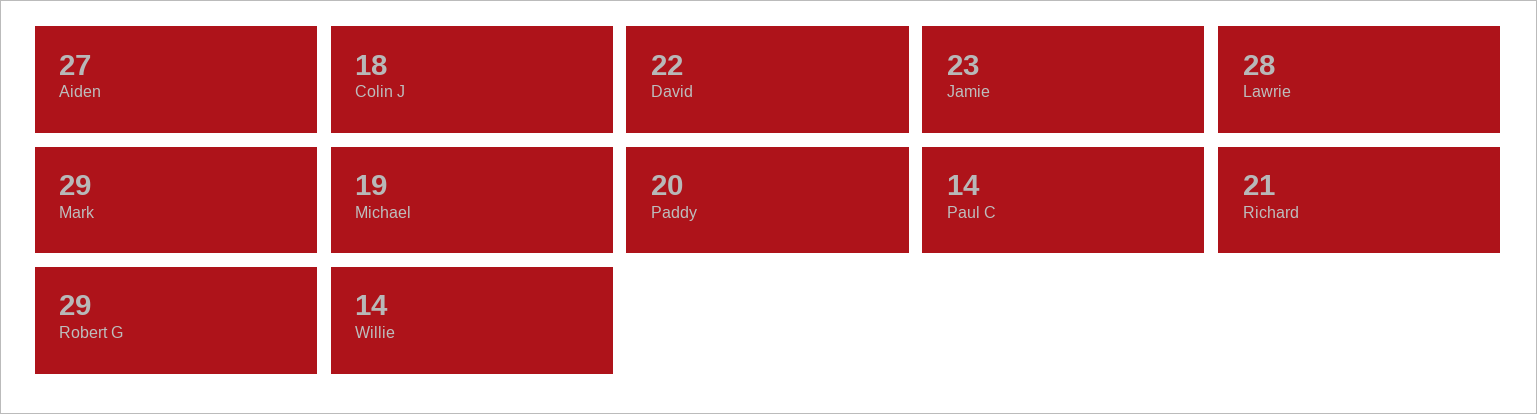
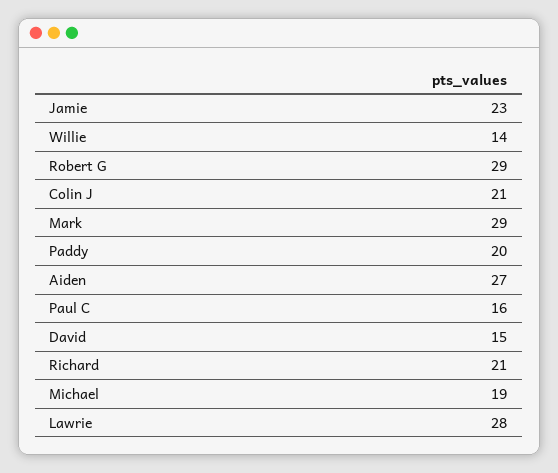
  {
    "Aiden": 27,
-   "Colin J": 18,
+   "Colin J": 21,
-   "David": 22,
+   "David": 15,
    "Jamie": 23,
    "Lawrie": 28,
    "Mark": 29,
    "Michael": 19,
    "Paddy": 20,
-   "Paul C": 14,
+   "Paul C": 16,
    "Richard": 21,
    "Robert G": 29,
    "Willie": 14
  }

